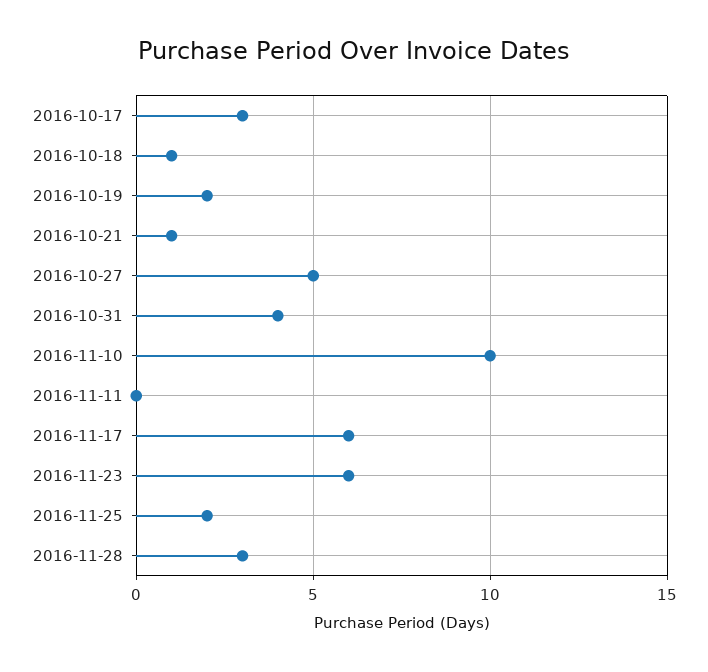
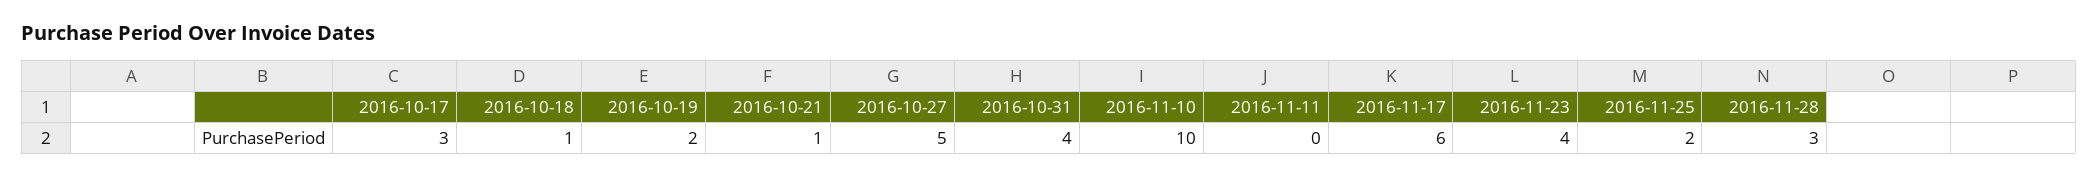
  {
    "2016-10-17": 3,
    "2016-10-18": 1,
    "2016-10-19": 2,
    "2016-10-21": 1,
    "2016-10-27": 5,
    "2016-10-31": 4,
    "2016-11-10": 10,
    "2016-11-11": 0,
    "2016-11-17": 6,
-   "2016-11-23": 6,
+   "2016-11-23": 4,
    "2016-11-25": 2,
    "2016-11-28": 3
  }

